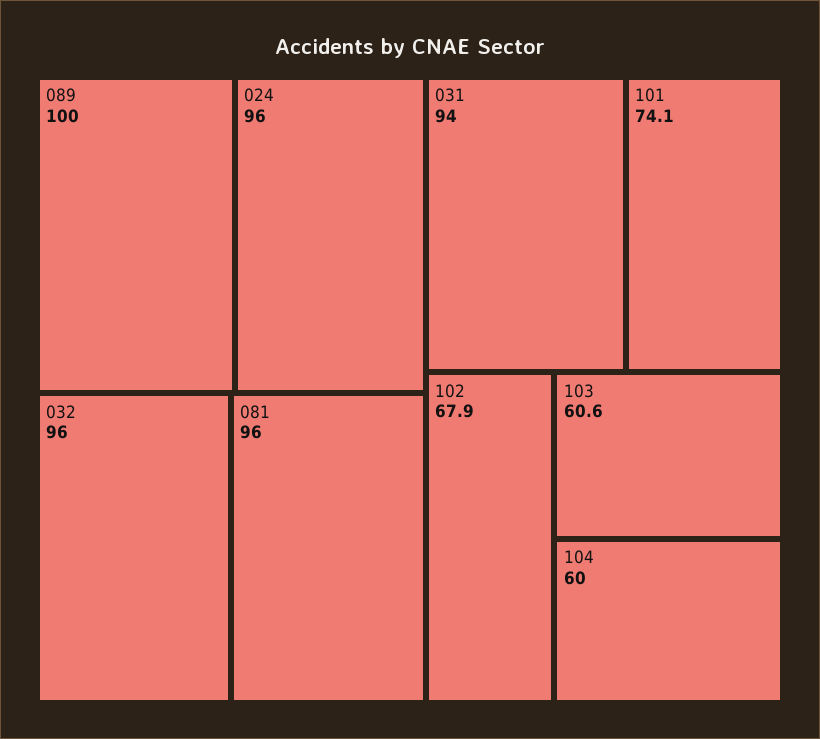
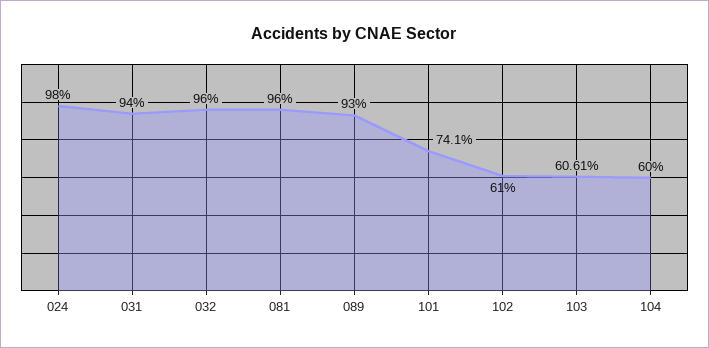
  {
-   "089": 100,
+   "089": 93,
-   "024": 96,
+   "024": 98,
    "032": 96,
    "081": 96,
    "031": 94,
    "101": 74.1,
-   "102": 67.9,
+   "102": 61,
    "103": 60.61,
    "104": 60
  }

